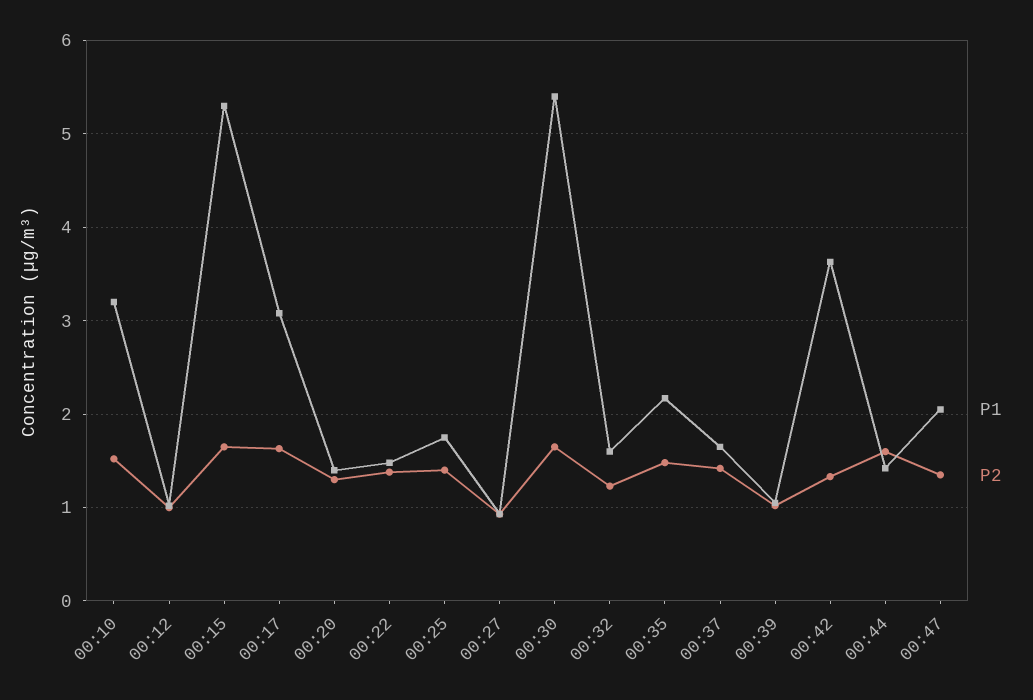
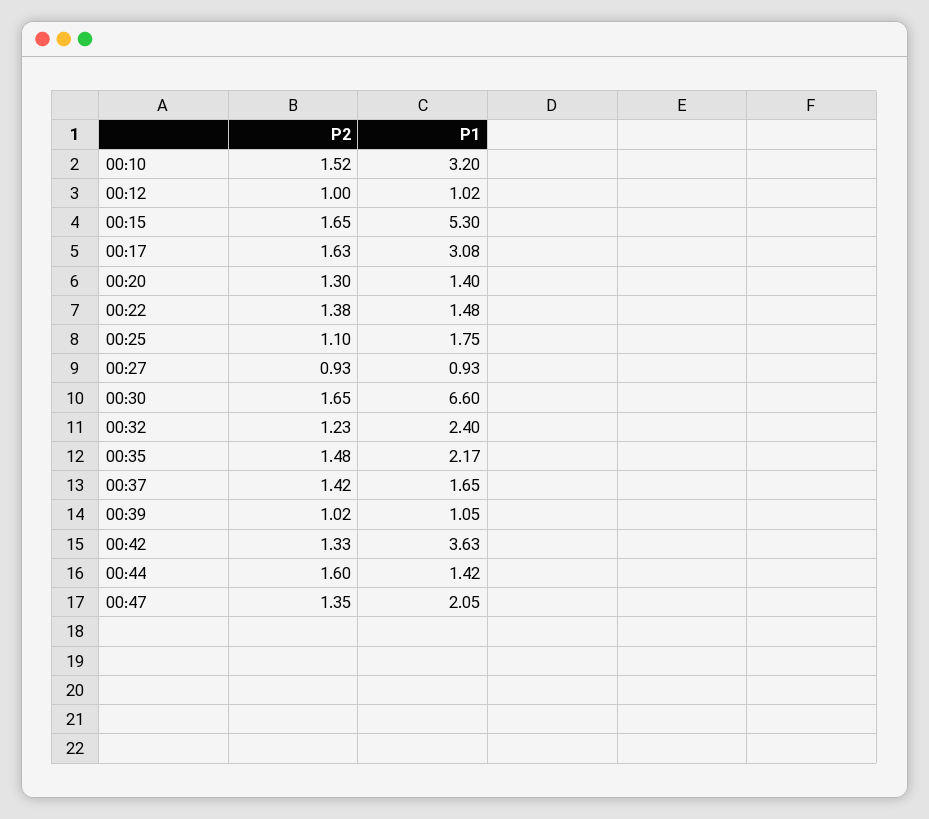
  {
    "P1": {
      "00:10": 3.2,
      "00:12": 1.02,
      "00:15": 5.3,
      "00:17": 3.08,
      "00:20": 1.4,
      "00:22": 1.48,
      "00:25": 1.75,
      "00:27": 0.93,
-     "00:30": 5.4,
+     "00:30": 6.6,
-     "00:32": 1.6,
+     "00:32": 2.4,
      "00:35": 2.17,
      "00:37": 1.65,
      "00:39": 1.05,
      "00:42": 3.63,
      "00:44": 1.42,
      "00:47": 2.05
    },
    "P2": {
      "00:10": 1.52,
      "00:12": 1,
      "00:15": 1.65,
      "00:17": 1.63,
      "00:20": 1.3,
      "00:22": 1.38,
-     "00:25": 1.4,
+     "00:25": 1.1,
      "00:27": 0.93,
      "00:30": 1.65,
      "00:32": 1.23,
      "00:35": 1.48,
      "00:37": 1.42,
      "00:39": 1.02,
      "00:42": 1.33,
      "00:44": 1.6,
      "00:47": 1.35
    }
  }

